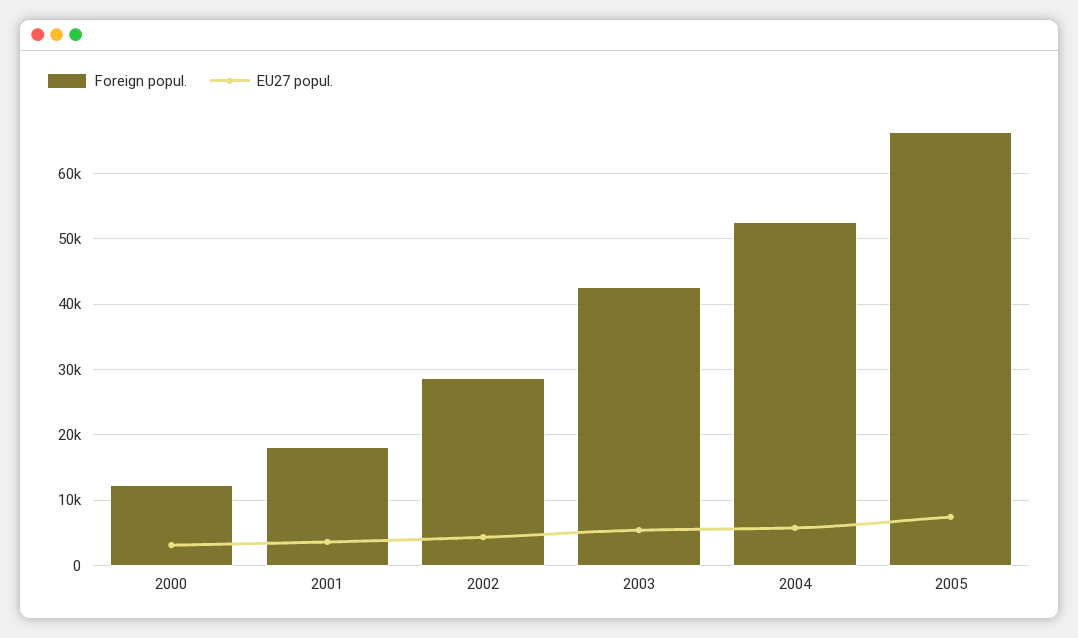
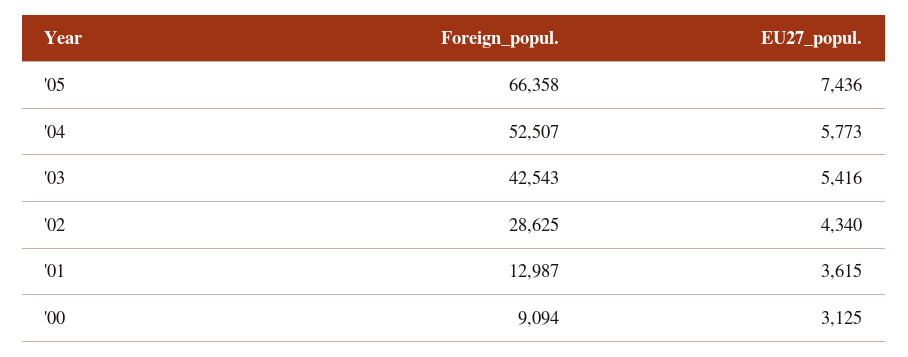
  {
    "Foreign popul.": {
-     "2000": 12000,
+     "2000": 9094,
-     "2001": 18000,
+     "2001": 12987,
      "2002": 28625,
      "2003": 42543,
      "2004": 52507,
      "2005": 66358
    },
    "EU27 popul.": {
      "2000": 3125,
      "2001": 3615,
      "2002": 4340,
      "2003": 5416,
      "2004": 5773,
      "2005": 7436
    }
  }

